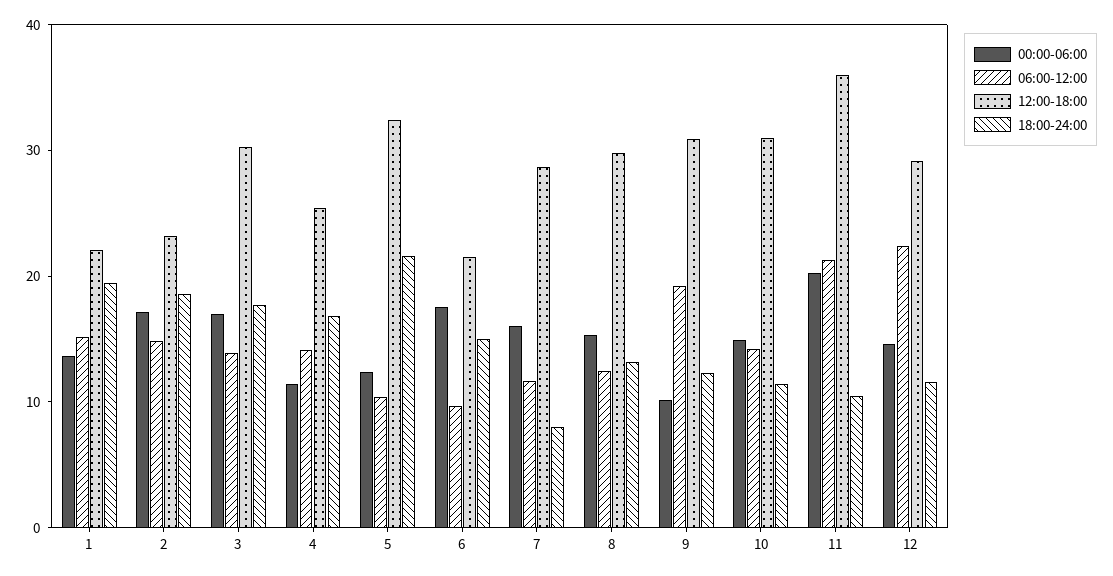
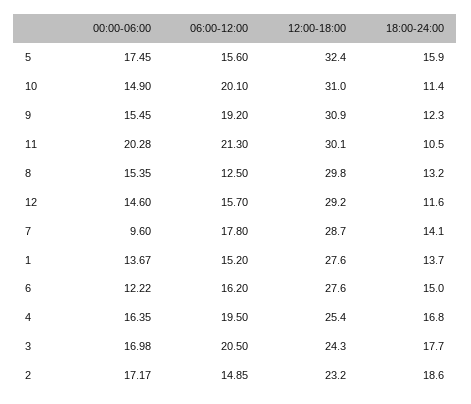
  {
    "00:00-06:00": {
      "1": 13.67,
      "2": 17.17,
      "3": 16.98,
-     "4": 12,
+     "4": 16.35,
-     "5": 12,
+     "5": 17.45,
-     "6": 18,
+     "6": 12.22,
-     "7": 16,
+     "7": 9.6,
      "8": 15.35,
-     "9": 10,
+     "9": 15.45,
      "10": 14.9,
      "11": 20.28,
      "12": 14.6
    },
    "06:00-12:00": {
      "1": 15.2,
      "2": 14.85,
-     "3": 14,
+     "3": 20.5,
-     "4": 14,
+     "4": 19.5,
-     "5": 10,
+     "5": 15.6,
-     "6": 10,
+     "6": 16.2,
-     "7": 12,
+     "7": 17.8,
      "8": 12.5,
      "9": 19.2,
-     "10": 14,
+     "10": 20.1,
      "11": 21.3,
-     "12": 22
+     "12": 15.7
    },
    "12:00-18:00": {
-     "1": 22,
+     "1": 27.6,
      "2": 23.2,
-     "3": 30,
+     "3": 24.3,
      "4": 25.4,
      "5": 32.4,
-     "6": 22,
+     "6": 27.6,
      "7": 28.7,
      "8": 29.8,
      "9": 30.9,
      "10": 31,
-     "11": 36,
+     "11": 30.1,
      "12": 29.2
    },
    "18:00-24:00": {
-     "1": 20,
+     "1": 13.7,
      "2": 18.6,
      "3": 17.7,
      "4": 16.8,
-     "5": 22,
+     "5": 15.9,
      "6": 15,
-     "7": 8,
+     "7": 14.1,
      "8": 13.2,
      "9": 12.3,
      "10": 11.4,
      "11": 10.5,
      "12": 11.6
    }
  }

